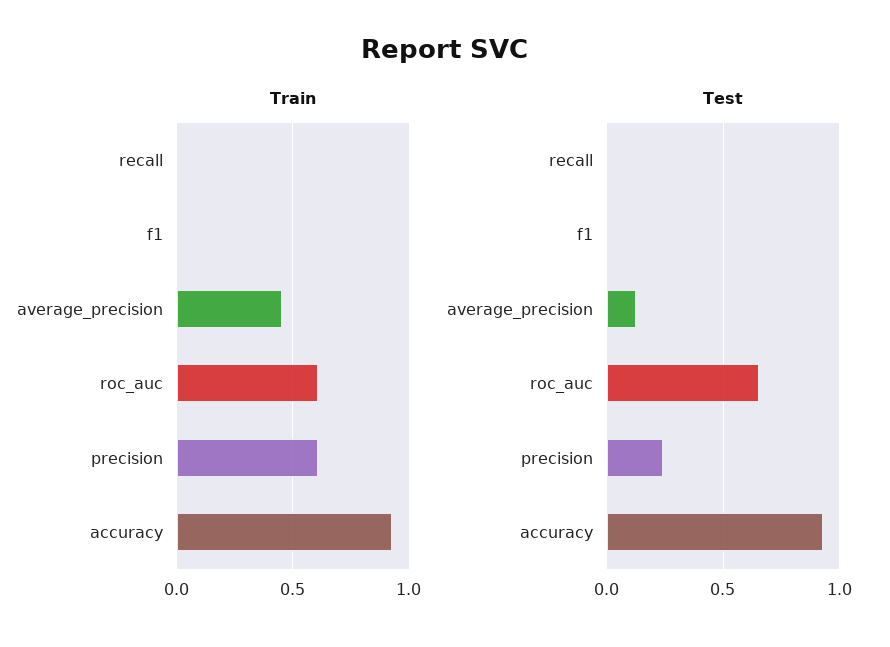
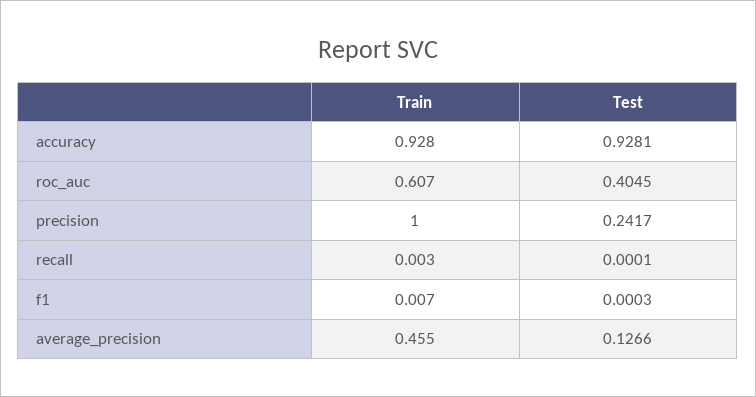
  {
    "Train": {
      "recall": 0.003,
      "f1": 0.007,
      "average_precision": 0.455,
      "roc_auc": 0.607,
-     "precision": 0.6,
+     "precision": 1,
      "accuracy": 0.928
    },
    "Test": {
      "recall": 0.0001,
      "f1": 0.0003,
      "average_precision": 0.1266,
-     "roc_auc": 0.65,
+     "roc_auc": 0.4045,
      "precision": 0.2417,
      "accuracy": 0.9281
    }
  }

